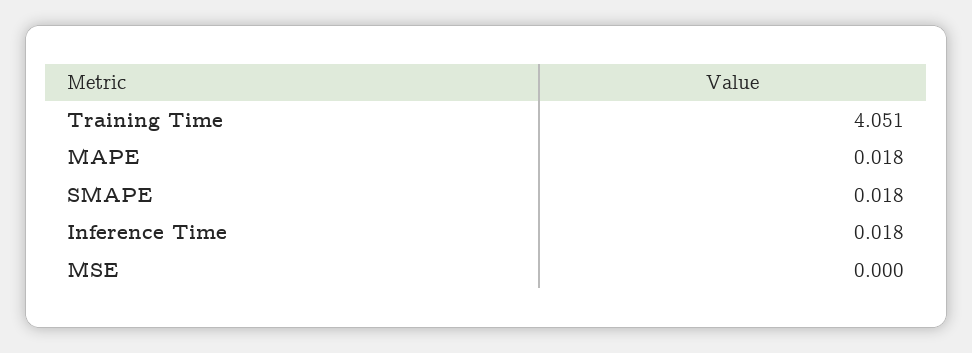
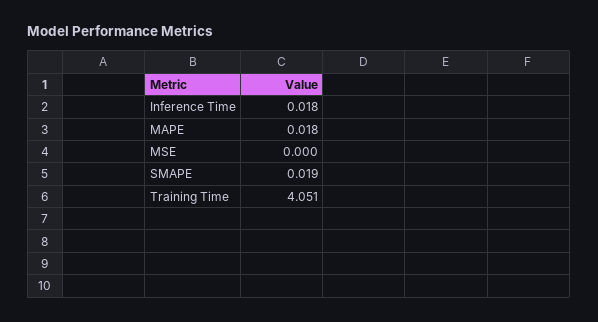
  {
    "Training Time": 4.051,
    "MAPE": 0.018,
-   "SMAPE": 0.018,
+   "SMAPE": 0.019,
    "Inference Time": 0.018,
    "MSE": 0
  }

